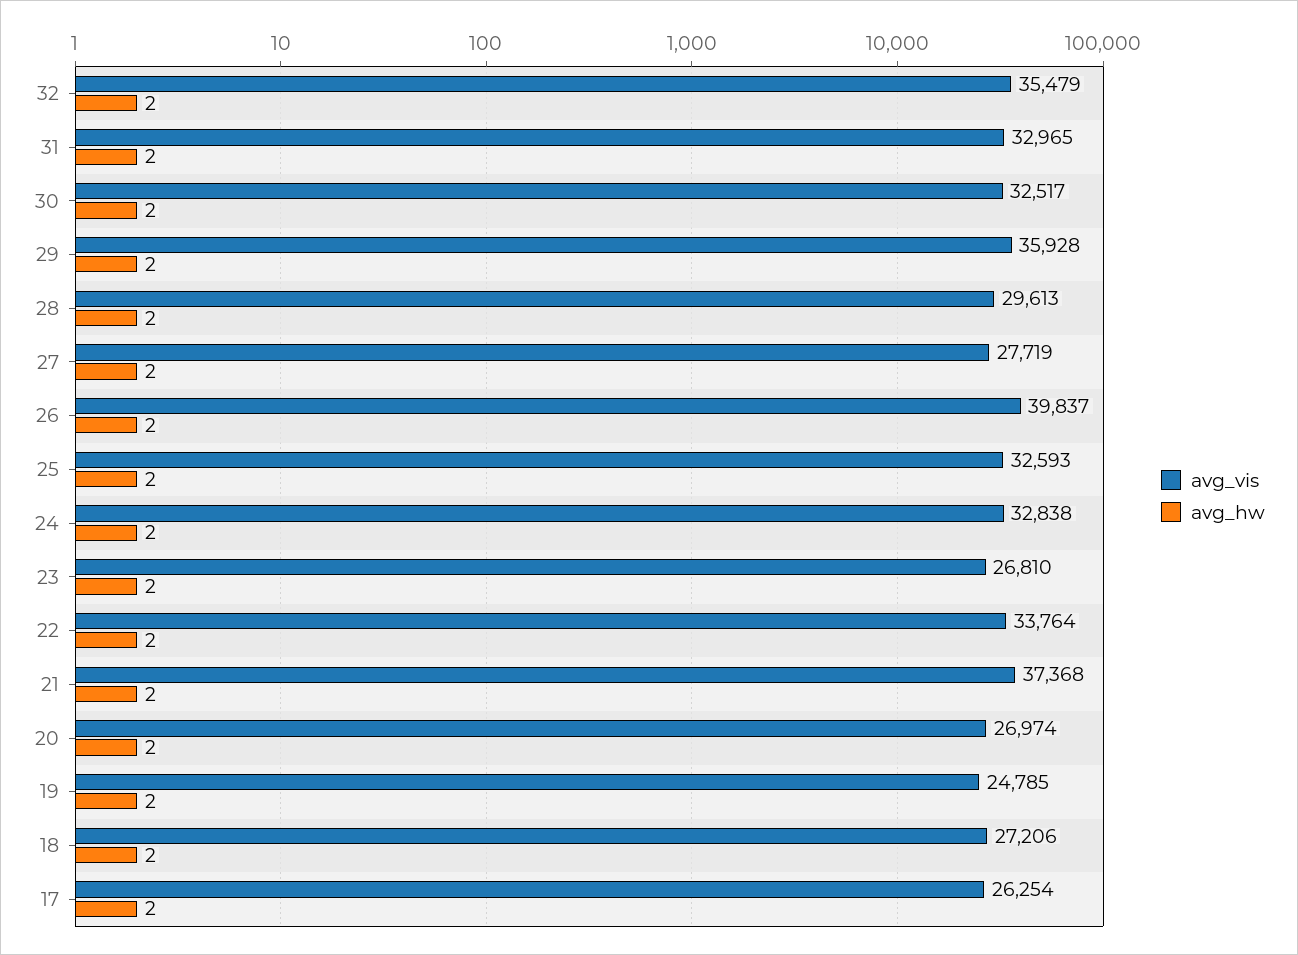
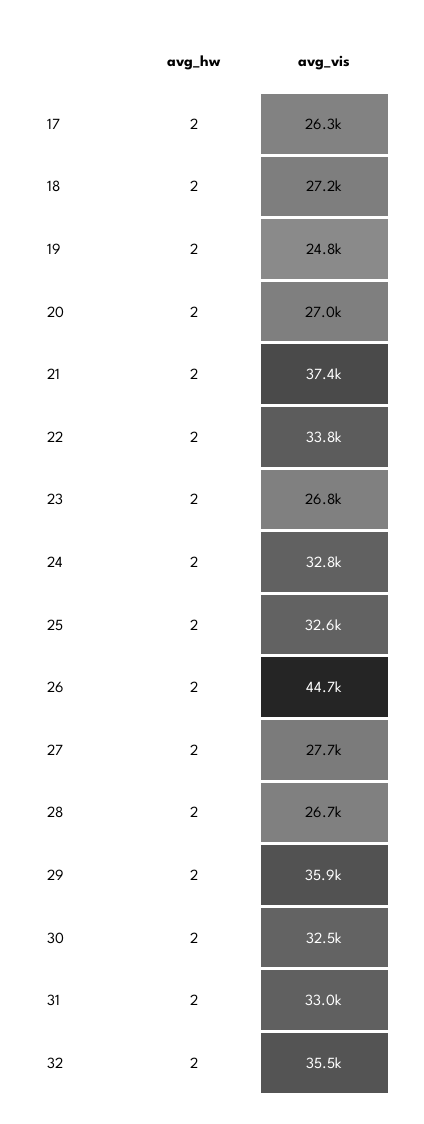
  {
    "avg_vis": {
      "32": 35479,
      "31": 32965,
      "30": 32517,
      "29": 35928,
-     "28": 29613,
+     "28": 26700,
      "27": 27719,
-     "26": 39837,
+     "26": 44700,
      "25": 32593,
      "24": 32838,
      "23": 26810,
      "22": 33764,
      "21": 37368,
      "20": 26974,
      "19": 24785,
      "18": 27206,
      "17": 26254
    },
    "avg_hw": {
      "32": 2,
      "31": 2,
      "30": 2,
      "29": 2,
      "28": 2,
      "27": 2,
      "26": 2,
      "25": 2,
      "24": 2,
      "23": 2,
      "22": 2,
      "21": 2,
      "20": 2,
      "19": 2,
      "18": 2,
      "17": 2
    }
  }

